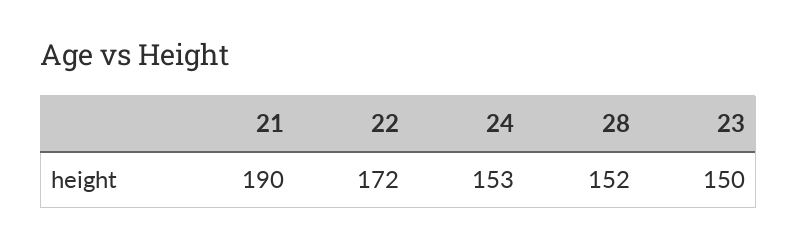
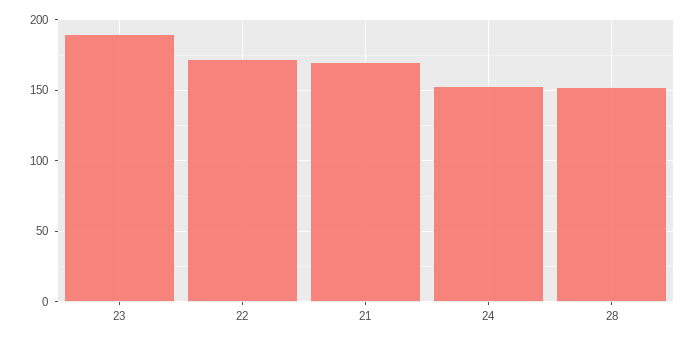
  {
-   "21": 190,
+   "21": 170,
    "22": 172,
    "24": 153,
    "28": 152,
-   "23": 150
+   "23": 190
  }

